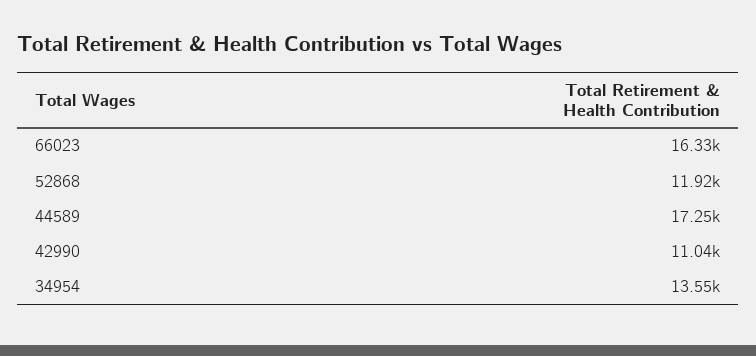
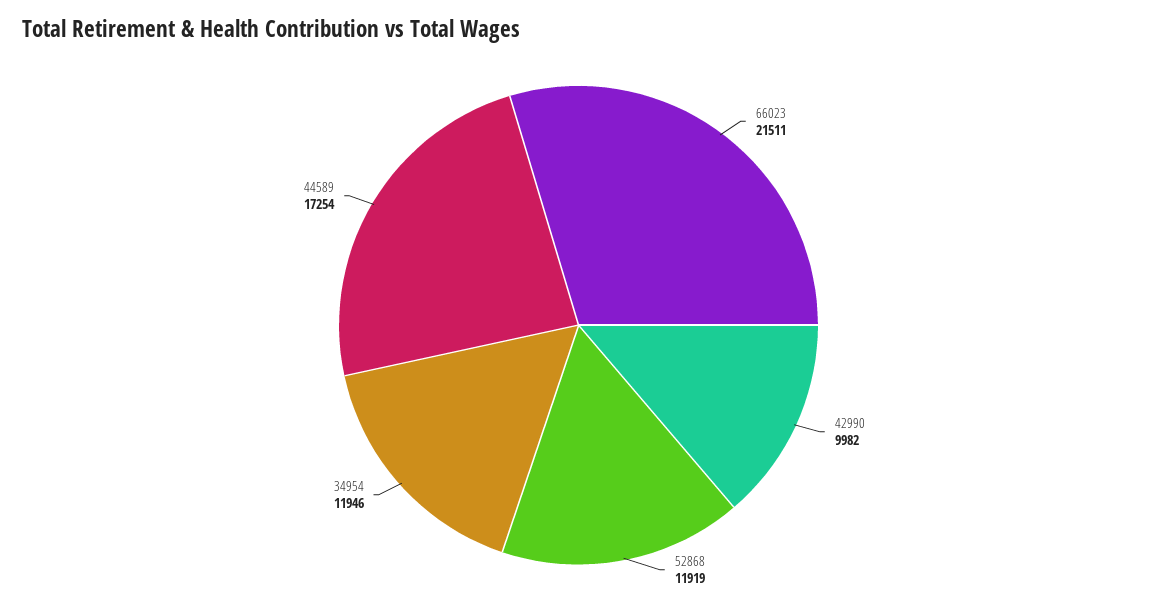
  {
-   "66023": 16330,
+   "66023": 21511,
    "52868": 11919,
    "44589": 17254,
-   "42990": 11040,
+   "42990": 9982,
-   "34954": 13550
+   "34954": 11946
  }

